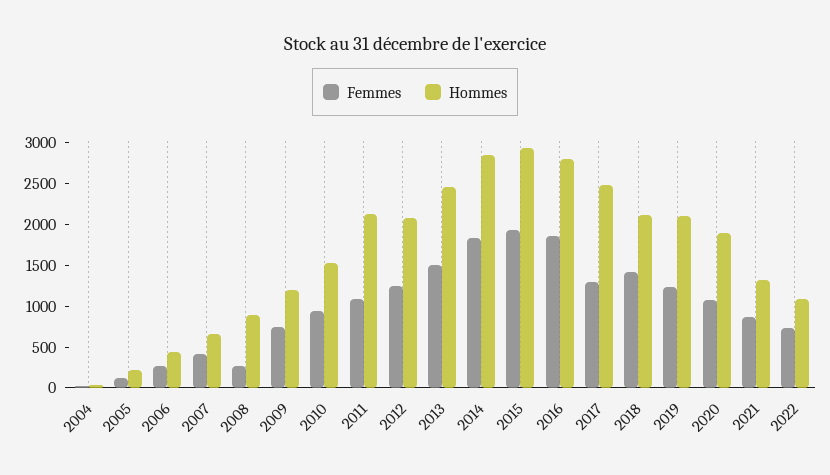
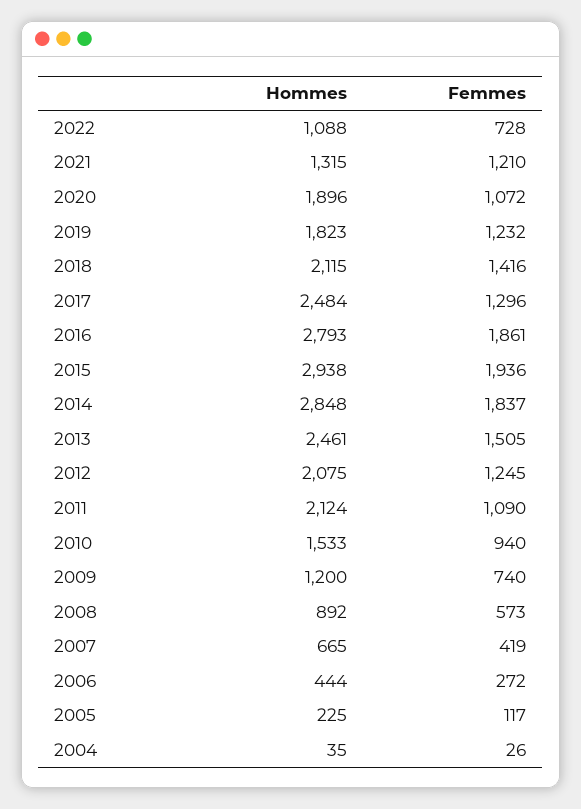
  {
    "Femmes": {
      "2004": 26,
      "2005": 117,
      "2006": 272,
      "2007": 419,
-     "2008": 300,
+     "2008": 573,
      "2009": 740,
      "2010": 940,
      "2011": 1090,
      "2012": 1245,
      "2013": 1505,
      "2014": 1837,
      "2015": 1936,
      "2016": 1861,
      "2017": 1296,
      "2018": 1416,
      "2019": 1232,
      "2020": 1072,
-     "2021": 900,
+     "2021": 1210,
      "2022": 728
    },
    "Hommes": {
      "2004": 35,
      "2005": 225,
      "2006": 444,
      "2007": 665,
      "2008": 892,
      "2009": 1200,
      "2010": 1533,
      "2011": 2124,
      "2012": 2075,
      "2013": 2461,
      "2014": 2848,
      "2015": 2938,
      "2016": 2793,
      "2017": 2484,
      "2018": 2115,
-     "2019": 2100,
+     "2019": 1823,
      "2020": 1896,
      "2021": 1315,
      "2022": 1088
    }
  }

